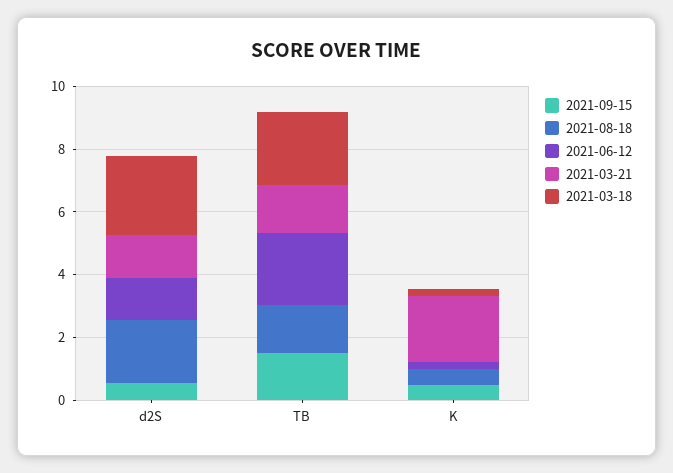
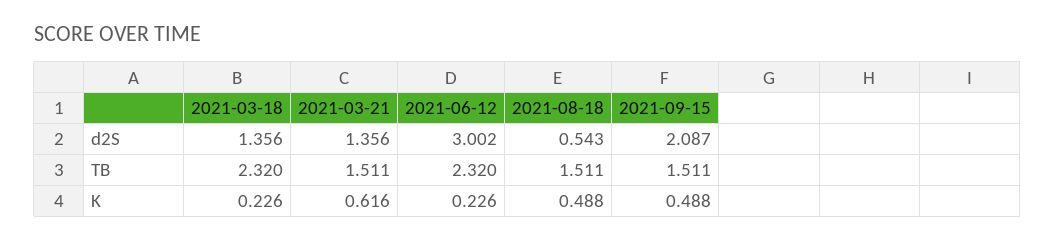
  {
    "2021-09-15": {
-     "d2S": 0.5,
+     "d2S": 2.087,
      "TB": 1.511,
      "K": 0.488
    },
    "2021-08-18": {
-     "d2S": 2,
+     "d2S": 0.543,
      "TB": 1.511,
      "K": 0.488
    },
    "2021-06-12": {
-     "d2S": 1.5,
+     "d2S": 3.002,
      "TB": 2.32,
      "K": 0.226
    },
    "2021-03-21": {
      "d2S": 1.356,
      "TB": 1.511,
-     "K": 2
+     "K": 0.616
    },
    "2021-03-18": {
-     "d2S": 2.5,
+     "d2S": 1.356,
      "TB": 2.32,
      "K": 0.226
    }
  }

